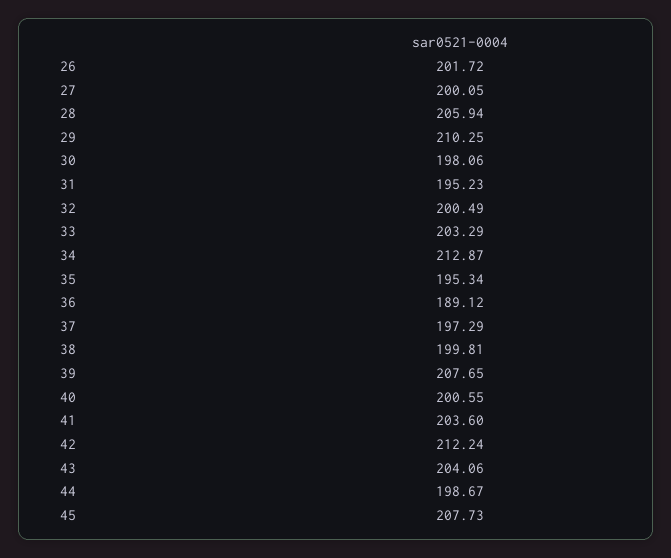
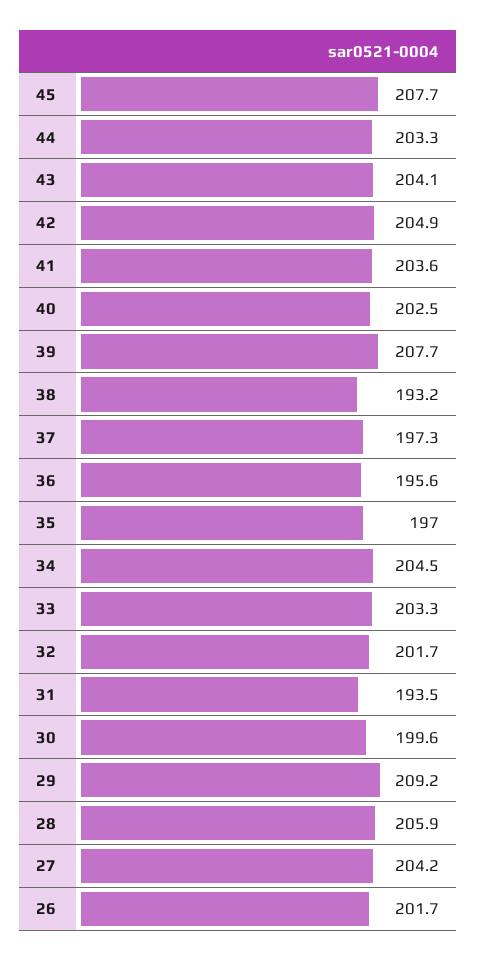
  {
    "26": 201.72,
-   "27": 200.05,
+   "27": 204.2,
    "28": 205.94,
-   "29": 210.25,
+   "29": 209.2,
-   "30": 198.06,
+   "30": 199.6,
-   "31": 195.23,
+   "31": 193.5,
-   "32": 200.49,
+   "32": 201.7,
    "33": 203.29,
-   "34": 212.87,
+   "34": 204.5,
-   "35": 195.34,
+   "35": 197,
-   "36": 189.12,
+   "36": 195.6,
    "37": 197.29,
-   "38": 199.81,
+   "38": 193.2,
    "39": 207.65,
-   "40": 200.55,
+   "40": 202.5,
    "41": 203.6,
-   "42": 212.24,
+   "42": 204.9,
    "43": 204.06,
-   "44": 198.67,
+   "44": 203.3,
    "45": 207.73
  }

